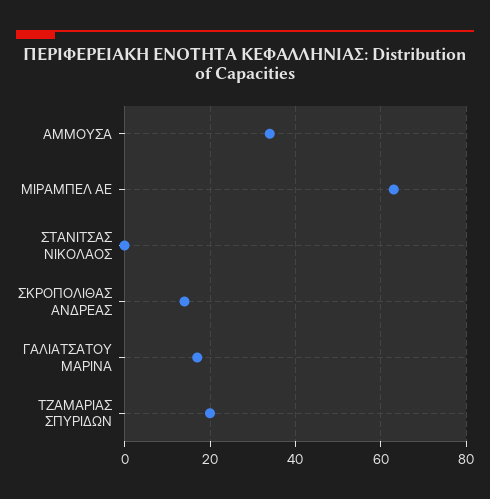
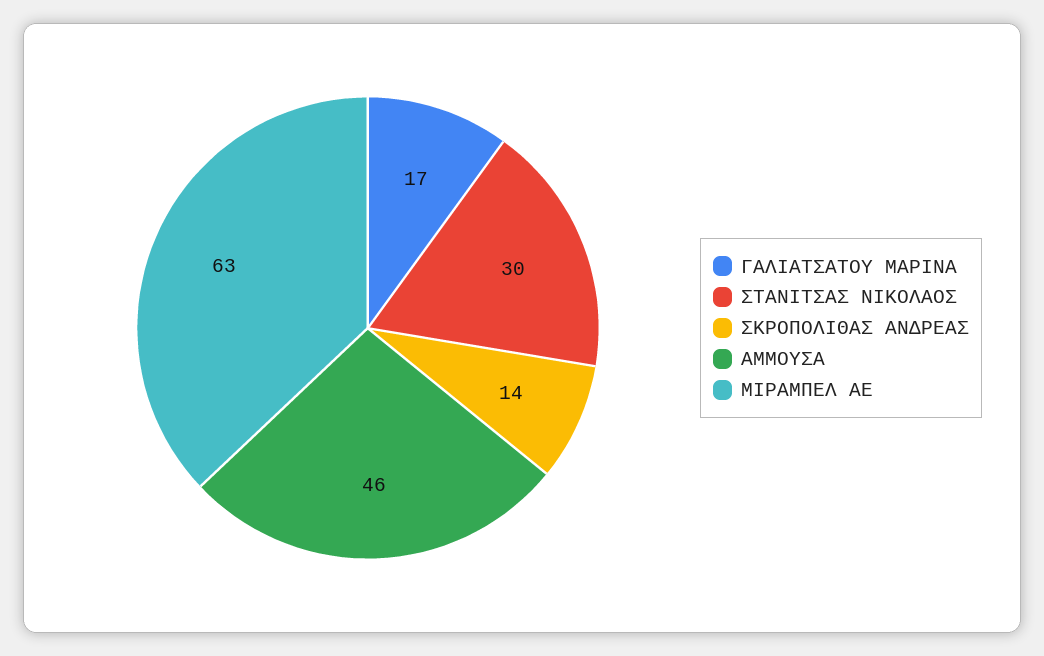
  {
-   "ΑΜΜΟΥΣΑ": 35,
+   "ΑΜΜΟΥΣΑ": 46,
    "ΜΙΡΑΜΠΕΛ ΑΕ": 63,
-   "ΣΤΑΝΙΤΣΑΣ ΝΙΚΟΛΑΟΣ": 0,
+   "ΣΤΑΝΙΤΣΑΣ ΝΙΚΟΛΑΟΣ": 30,
    "ΣΚΡΟΠΟΛΙΘΑΣ ΑΝΔΡΕΑΣ": 14,
-   "ΓΑΛΙΑΤΣΑΤΟΥ ΜΑΡΙΝΑ": 17,
+   "ΓΑΛΙΑΤΣΑΤΟΥ ΜΑΡΙΝΑ": 17
-   "ΤΖΑΜΑΡΙΑΣ ΣΠΥΡΙΔΩΝ": 20
  }

